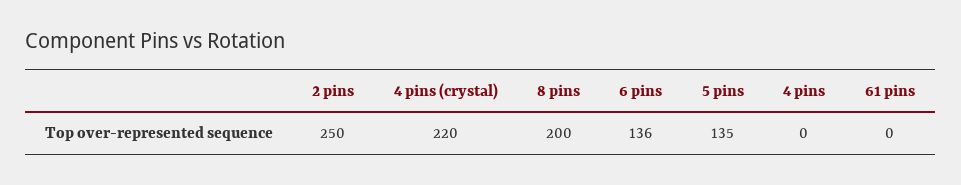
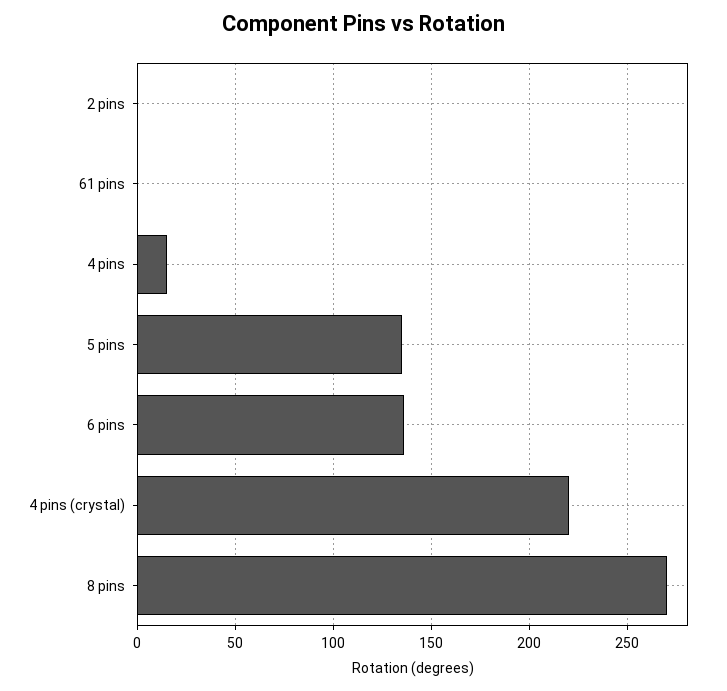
  {
-   "2 pins": 250,
+   "2 pins": 0,
    "4 pins (crystal)": 220,
-   "8 pins": 200,
+   "8 pins": 270,
    "6 pins": 136,
    "5 pins": 135,
-   "4 pins": 0,
+   "4 pins": 15,
    "61 pins": 0
  }

